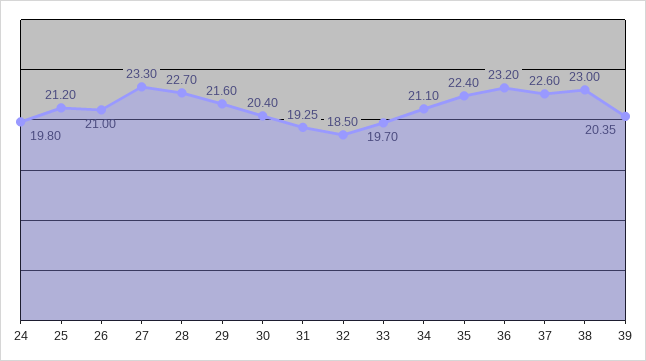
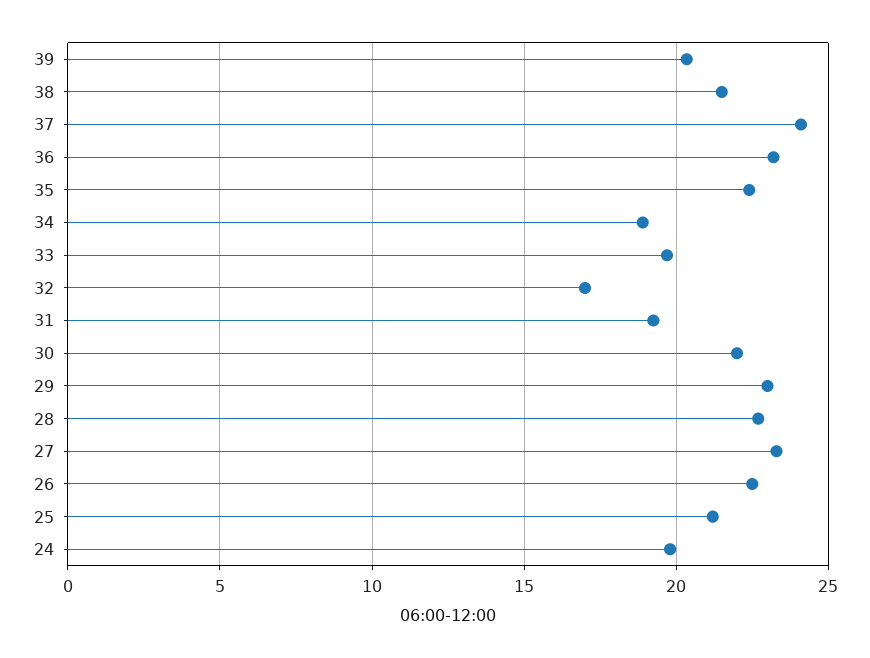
  {
    "24": 19.8,
    "25": 21.2,
-   "26": 21,
+   "26": 22.5,
    "27": 23.3,
    "28": 22.7,
-   "29": 21.6,
+   "29": 23,
-   "30": 20.4,
+   "30": 22,
    "31": 19.25,
-   "32": 18.5,
+   "32": 17,
    "33": 19.7,
-   "34": 21.1,
+   "34": 19,
    "35": 22.4,
    "36": 23.2,
-   "37": 22.6,
+   "37": 24,
-   "38": 23,
+   "38": 21.5,
    "39": 20.35
  }

